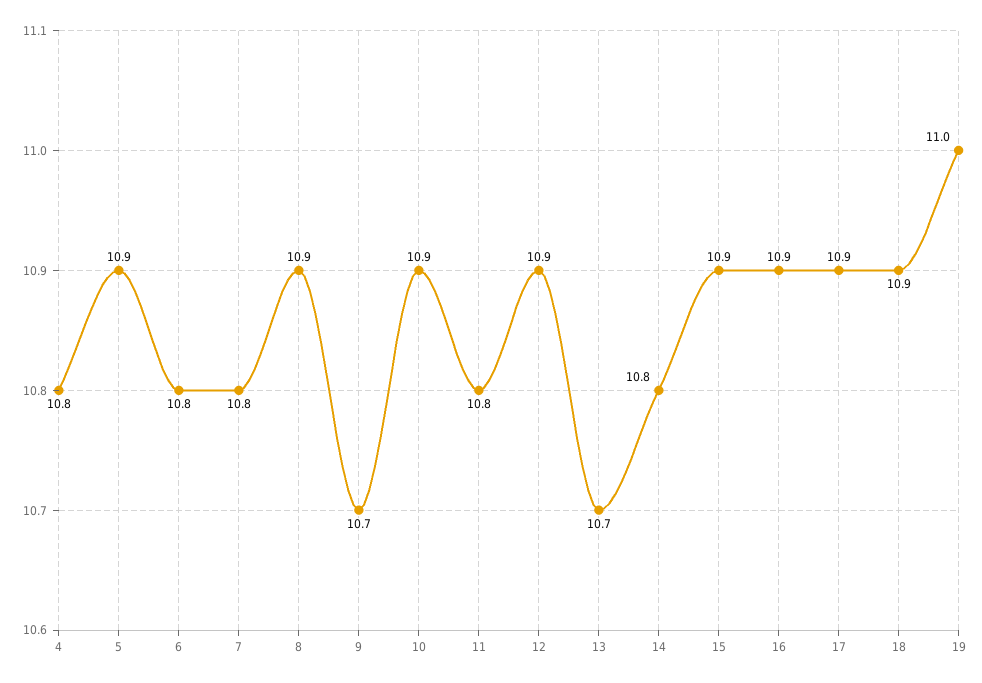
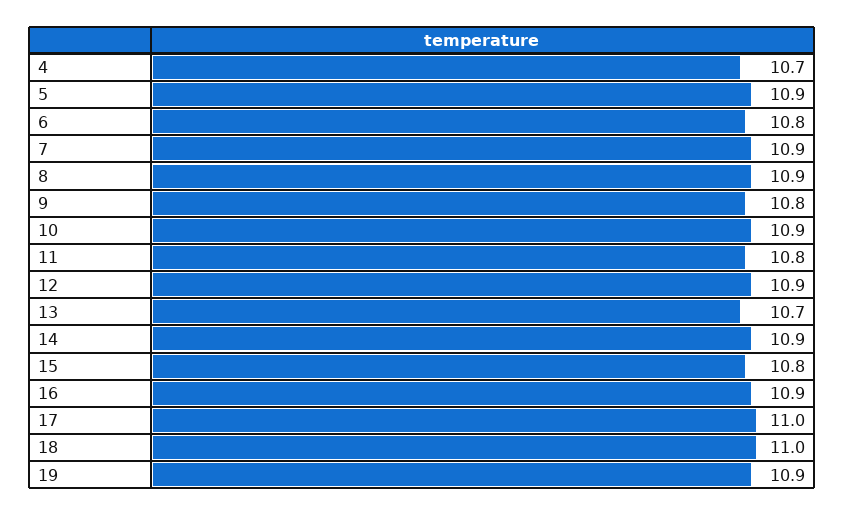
  {
-   "4": 10.8,
+   "4": 10.7,
    "5": 10.9,
    "6": 10.8,
-   "7": 10.8,
+   "7": 10.9,
    "8": 10.9,
-   "9": 10.7,
+   "9": 10.8,
    "10": 10.9,
    "11": 10.8,
    "12": 10.9,
    "13": 10.7,
-   "14": 10.8,
+   "14": 10.9,
-   "15": 10.9,
+   "15": 10.8,
    "16": 10.9,
-   "17": 10.9,
+   "17": 11,
-   "18": 10.9,
+   "18": 11,
-   "19": 11
+   "19": 10.9
  }

